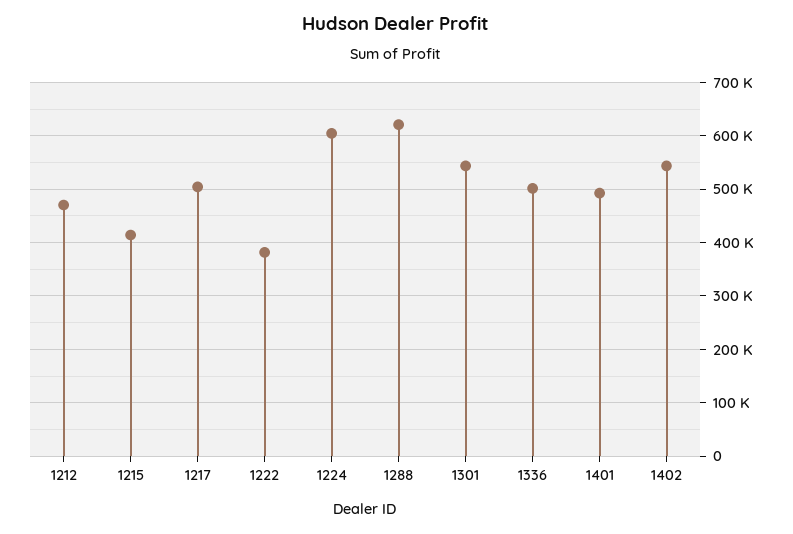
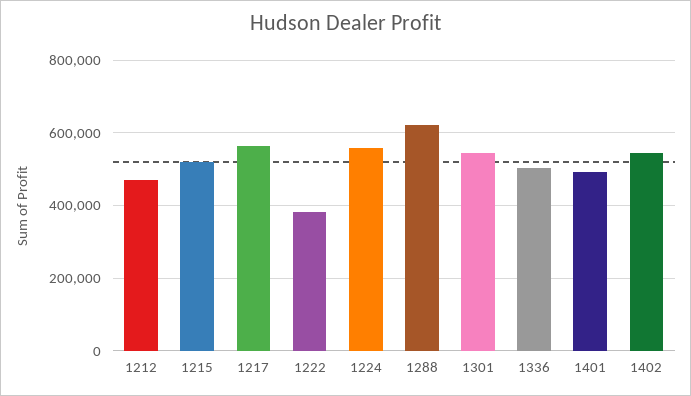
  {
    "1212": 480000,
-   "1215": 420000,
+   "1215": 520000,
-   "1217": 500000,
+   "1217": 560000,
    "1222": 380000,
-   "1224": 600000,
+   "1224": 560000,
    "1288": 620000,
    "1301": 540000,
    "1336": 500000,
    "1401": 500000,
    "1402": 540000
  }

